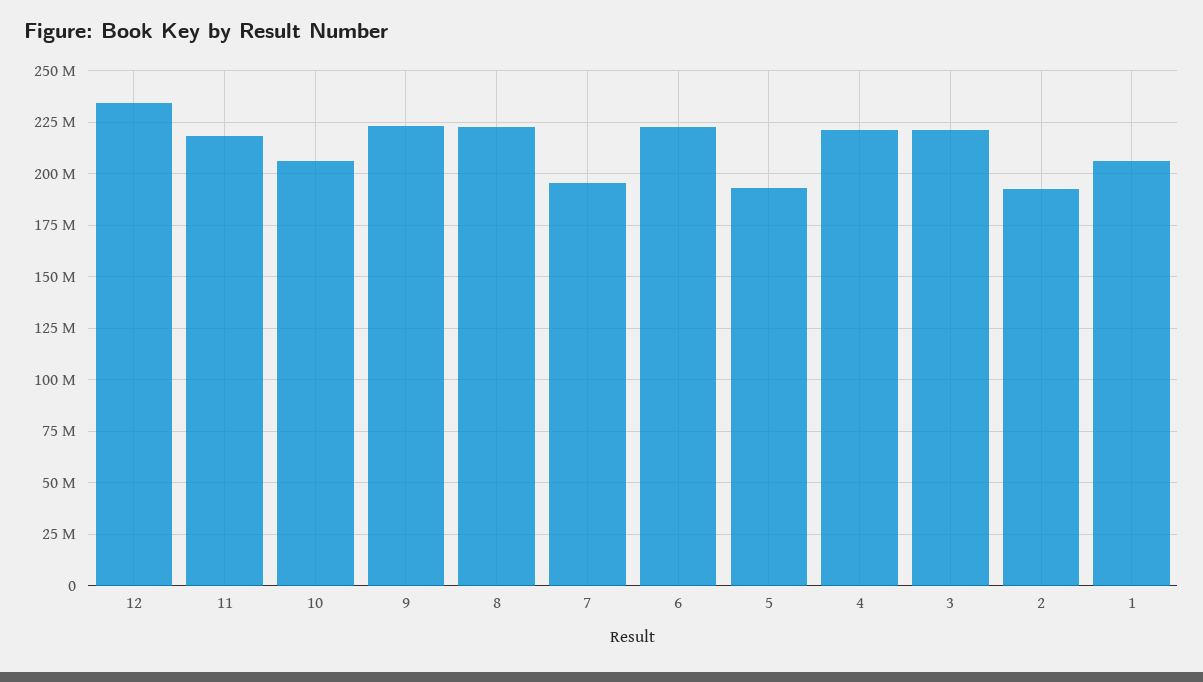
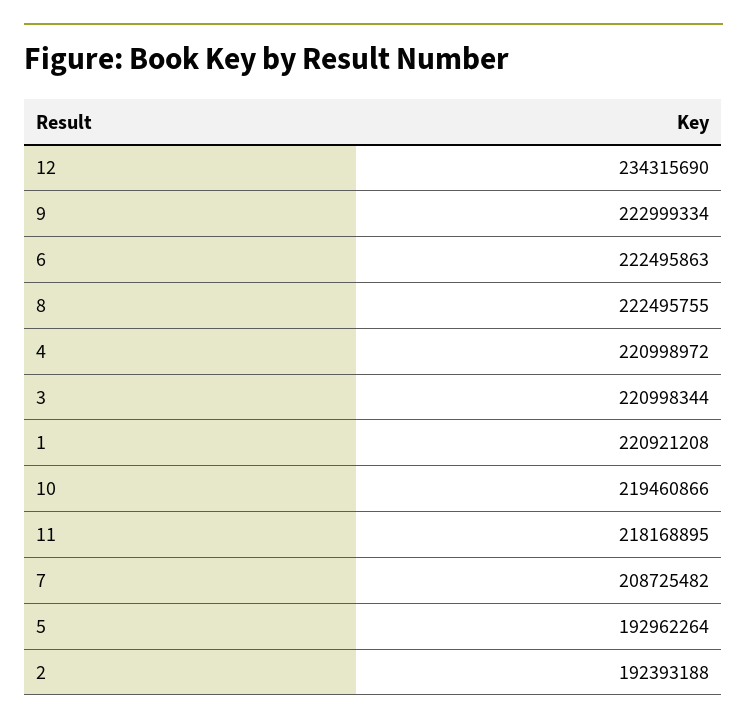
  {
    "12": 234315690,
    "11": 218168895,
-   "10": 205000000,
+   "10": 219460866,
    "9": 222999334,
    "8": 222495755,
-   "7": 195000000,
+   "7": 208725482,
    "6": 222495863,
    "5": 192962264,
    "4": 220998972,
    "3": 220998344,
    "2": 192393188,
-   "1": 205000000
+   "1": 220921208
  }

